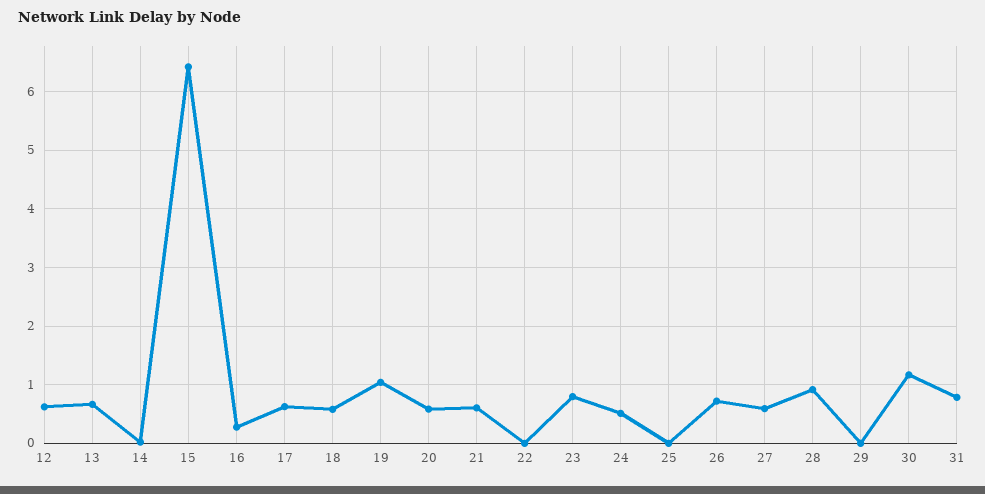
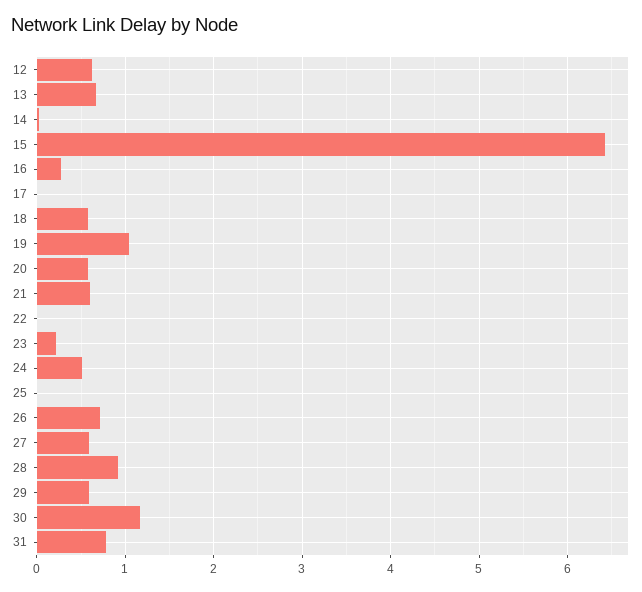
  {
    "12": 0.6,
    "13": 0.7,
    "14": 0,
    "15": 6.4,
    "16": 0.3,
-   "17": 0.6,
+   "17": 0,
    "18": 0.6,
    "19": 1,
    "20": 0.6,
    "21": 0.6,
    "22": 0,
-   "23": 0.8,
+   "23": 0.2,
    "24": 0.5,
    "25": 0,
    "26": 0.7,
    "27": 0.6,
    "28": 0.9,
-   "29": 0,
+   "29": 0.6,
    "30": 1.2,
    "31": 0.8
  }

